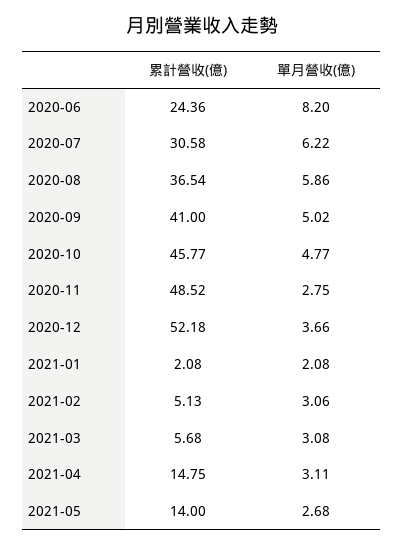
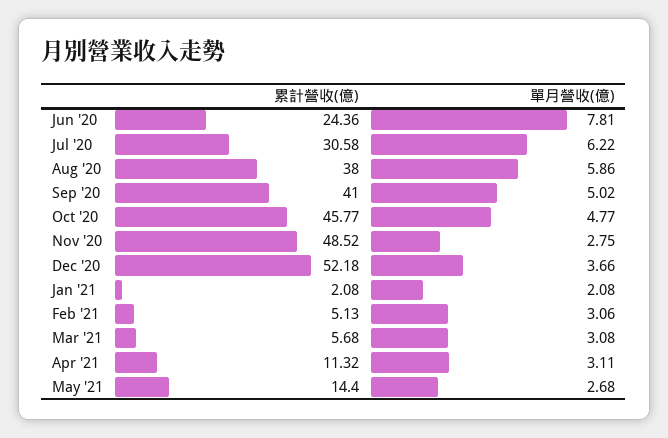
  {
    "累計營收(億)": {
      "2020-06": 24.36,
      "2020-07": 30.58,
-     "2020-08": 36.54,
+     "2020-08": 38,
      "2020-09": 41,
      "2020-10": 45.77,
      "2020-11": 48.52,
      "2020-12": 52.18,
      "2021-01": 2.08,
      "2021-02": 5.13,
      "2021-03": 5.68,
-     "2021-04": 14.75,
+     "2021-04": 11.32,
-     "2021-05": 14
+     "2021-05": 14.4
    },
    "單月營收(億)": {
-     "2020-06": 8.2,
+     "2020-06": 7.81,
      "2020-07": 6.22,
      "2020-08": 5.86,
      "2020-09": 5.02,
      "2020-10": 4.77,
      "2020-11": 2.75,
      "2020-12": 3.66,
      "2021-01": 2.08,
      "2021-02": 3.06,
      "2021-03": 3.08,
      "2021-04": 3.11,
      "2021-05": 2.68
    }
  }

